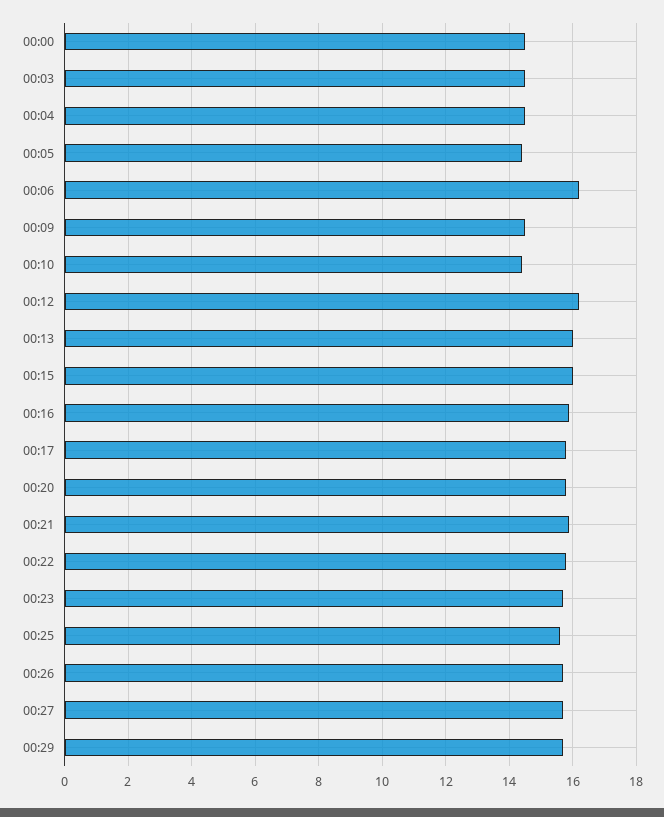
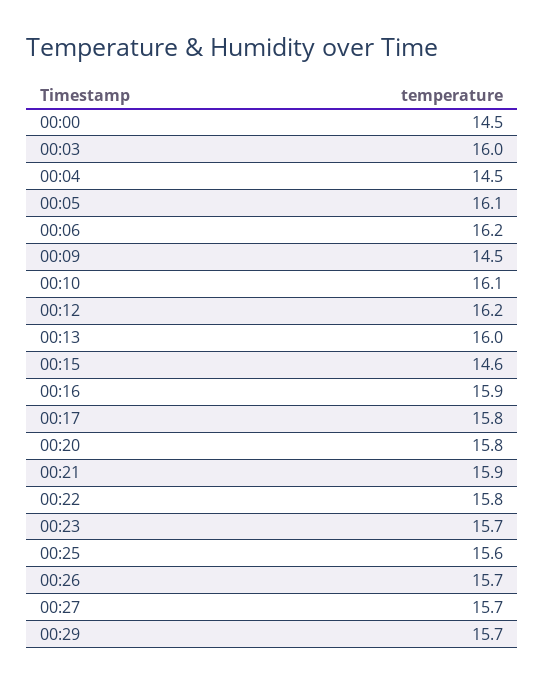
  {
    "00:00": 14.5,
-   "00:03": 14.5,
+   "00:03": 16,
    "00:04": 14.5,
-   "00:05": 14.5,
+   "00:05": 16.1,
    "00:06": 16.2,
    "00:09": 14.5,
-   "00:10": 14.5,
+   "00:10": 16.1,
    "00:12": 16.2,
    "00:13": 16,
-   "00:15": 16,
+   "00:15": 14.6,
    "00:16": 15.9,
    "00:17": 15.8,
    "00:20": 15.8,
    "00:21": 15.9,
    "00:22": 15.8,
    "00:23": 15.7,
    "00:25": 15.6,
    "00:26": 15.7,
    "00:27": 15.7,
    "00:29": 15.7
  }

